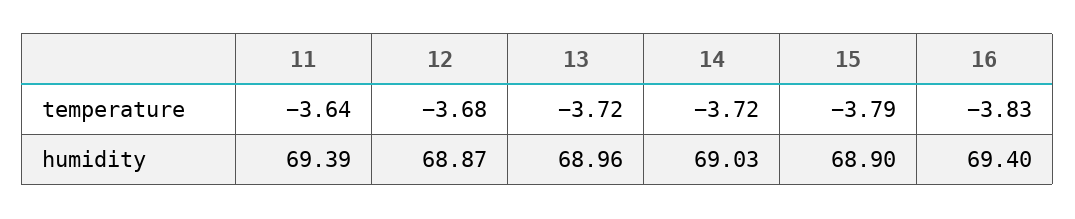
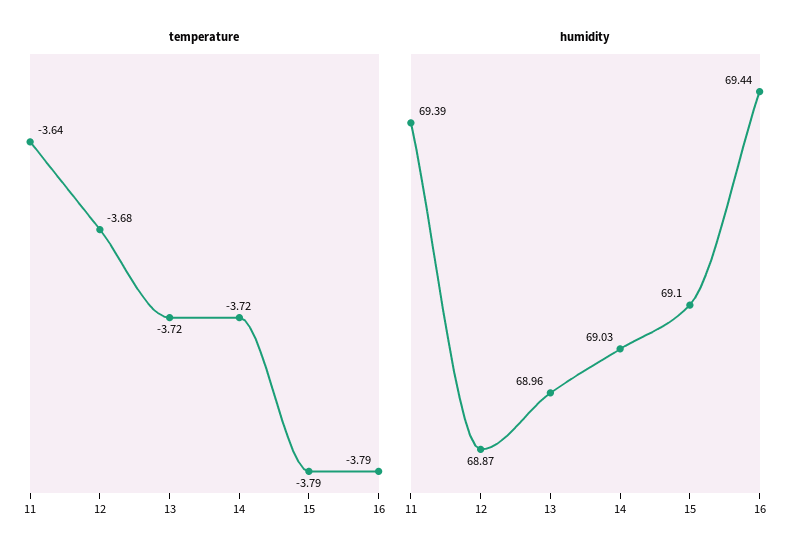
  {
    "temperature": {
      "11": -3.64,
      "12": -3.68,
      "13": -3.72,
      "14": -3.72,
      "15": -3.79,
-     "16": -3.83
+     "16": -3.79
    },
    "humidity": {
      "11": 69.39,
      "12": 68.87,
      "13": 68.96,
      "14": 69.03,
-     "15": 68.9,
+     "15": 69.1,
-     "16": 69.4
+     "16": 69.44
    }
  }

